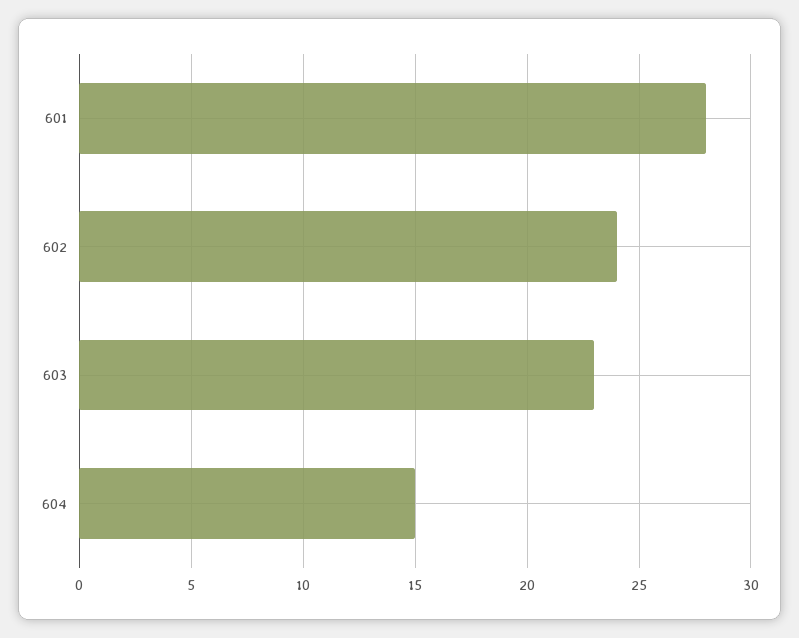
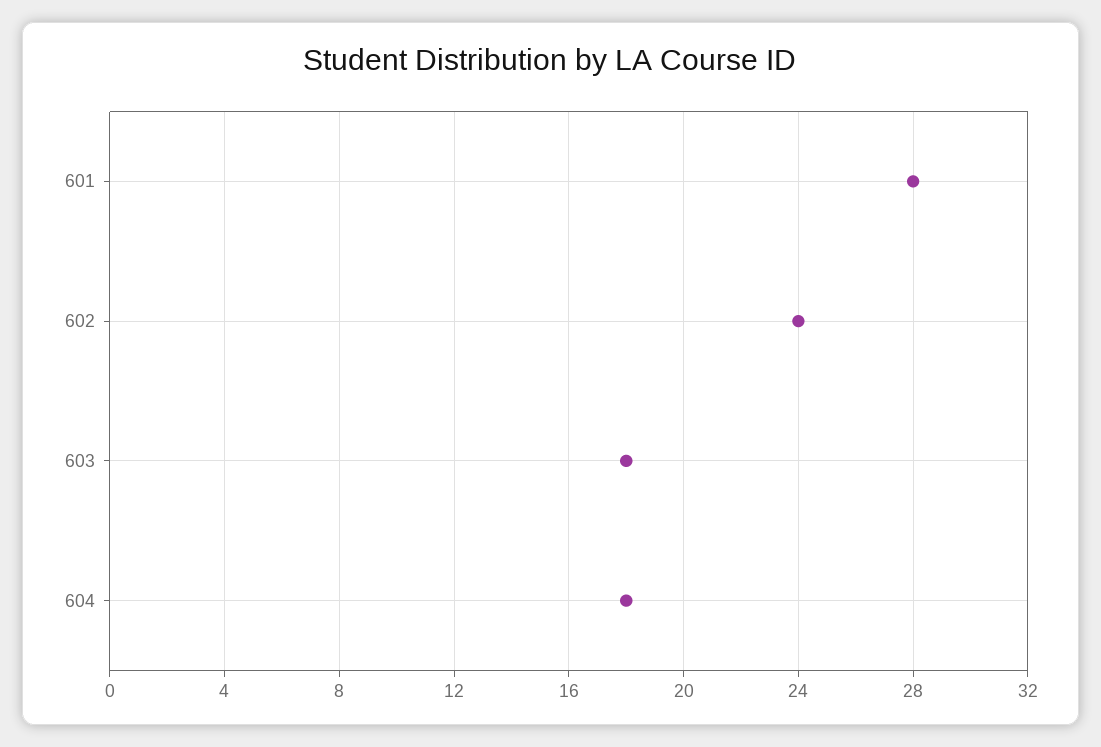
  {
    "601": 28,
    "602": 24,
-   "603": 23,
+   "603": 18,
-   "604": 15
+   "604": 18
  }

